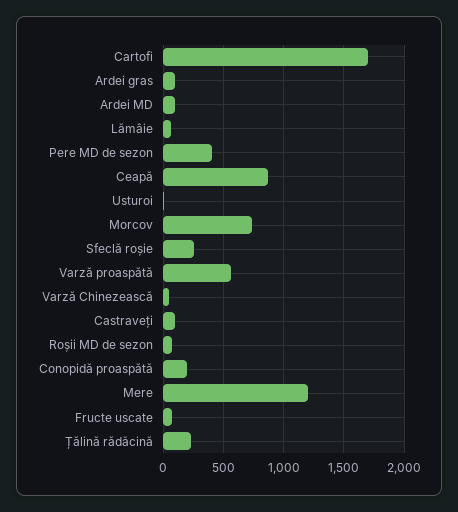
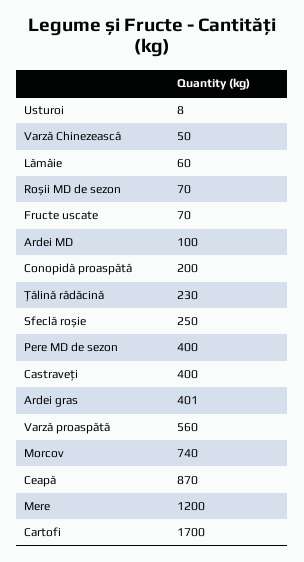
  {
    "Cartofi": 1700,
-   "Ardei gras": 100,
+   "Ardei gras": 401,
    "Ardei MD": 100,
    "Lămâie": 60,
    "Pere MD de sezon": 400,
    "Ceapă": 870,
    "Usturoi": 8,
    "Morcov": 740,
    "Sfeclă roșie": 250,
    "Varză proaspătă": 560,
    "Varză Chinezească": 50,
-   "Castraveți": 100,
+   "Castraveți": 400,
    "Roșii MD de sezon": 70,
    "Conopidă proaspătă": 200,
    "Mere": 1200,
    "Fructe uscate": 70,
    "Țălină rădăcină": 230
  }

